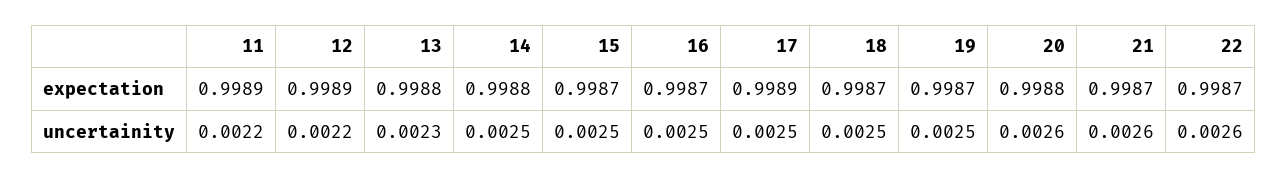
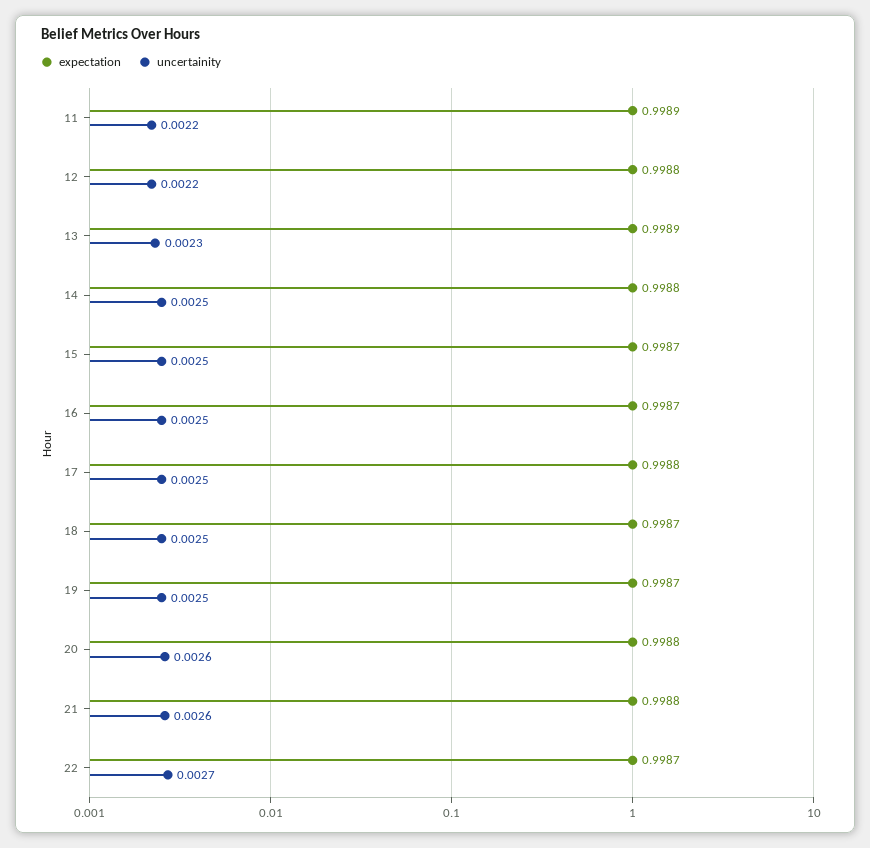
  {
    "expectation": {
      "11": 0.9989,
-     "12": 0.9989,
+     "12": 0.9988,
-     "13": 0.9988,
+     "13": 0.9989,
      "14": 0.9988,
      "15": 0.9987,
      "16": 0.9987,
-     "17": 0.9989,
+     "17": 0.9988,
      "18": 0.9987,
      "19": 0.9987,
      "20": 0.9988,
-     "21": 0.9987,
+     "21": 0.9988,
      "22": 0.9987
    },
    "uncertainity": {
      "11": 0.0022,
      "12": 0.0022,
      "13": 0.0023,
      "14": 0.0025,
      "15": 0.0025,
      "16": 0.0025,
      "17": 0.0025,
      "18": 0.0025,
      "19": 0.0025,
      "20": 0.0026,
      "21": 0.0026,
-     "22": 0.0026
+     "22": 0.0027
    }
  }

